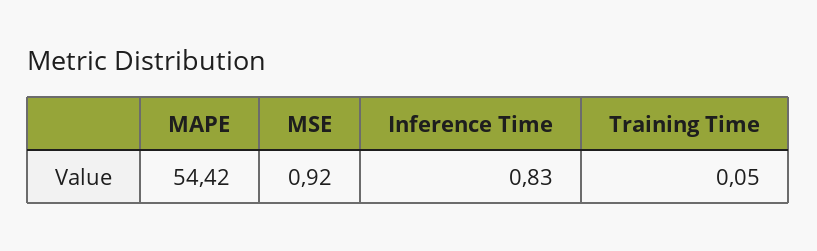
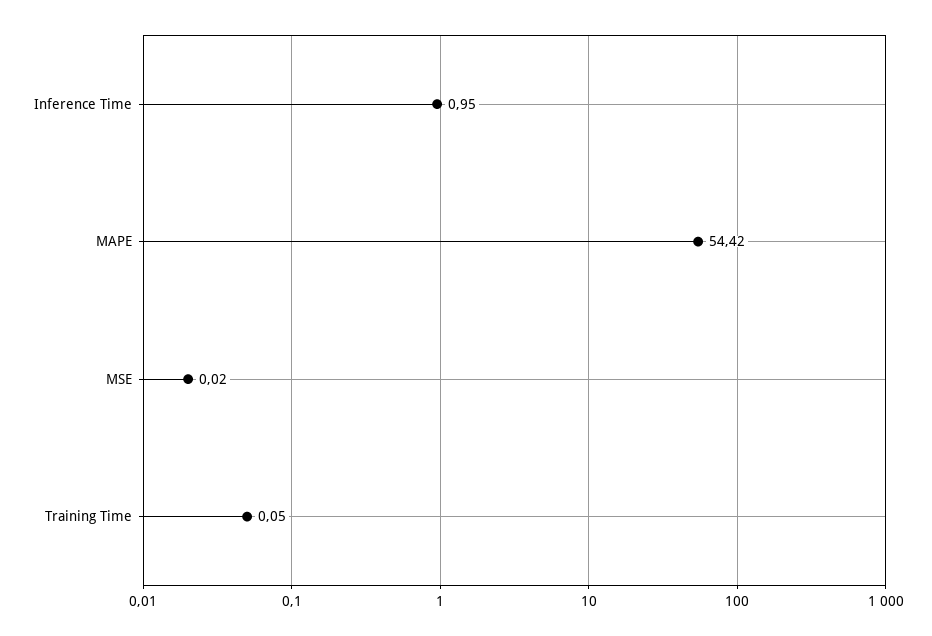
  {
    "MAPE": 54.42,
-   "MSE": 0.92,
+   "MSE": 0.02,
-   "Inference Time": 0.83,
+   "Inference Time": 0.95,
    "Training Time": 0.05
  }

